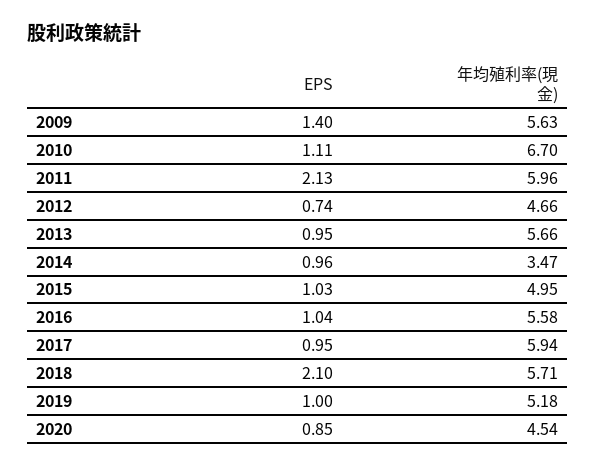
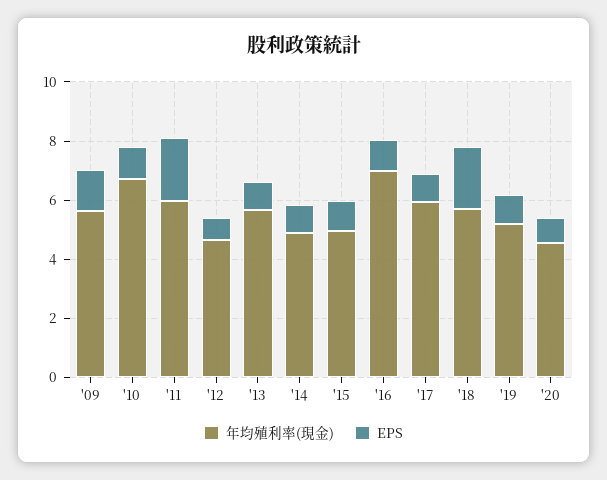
  {
    "EPS": {
      "2009": 1.4,
      "2010": 1.11,
      "2011": 2.13,
      "2012": 0.74,
      "2013": 0.95,
      "2014": 0.96,
      "2015": 1.03,
      "2016": 1.04,
      "2017": 0.95,
      "2018": 2.1,
      "2019": 1,
      "2020": 0.85
    },
    "年均殖利率(現金)": {
      "2009": 5.63,
      "2010": 6.7,
      "2011": 5.96,
      "2012": 4.66,
      "2013": 5.66,
-     "2014": 3.47,
+     "2014": 5,
      "2015": 4.95,
-     "2016": 5.58,
+     "2016": 7,
      "2017": 5.94,
      "2018": 5.71,
      "2019": 5.18,
      "2020": 4.54
    }
  }

